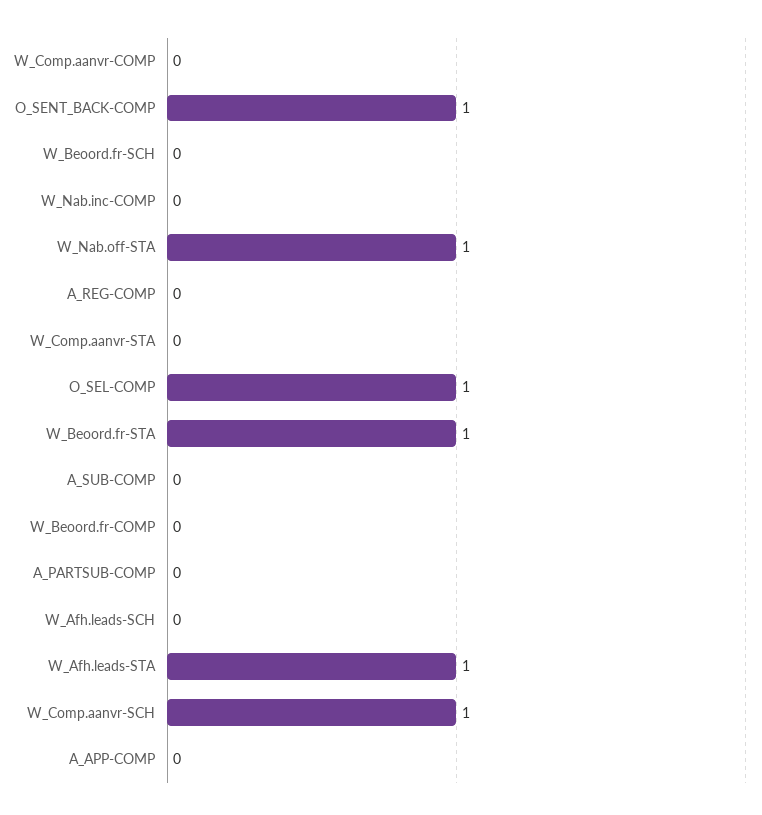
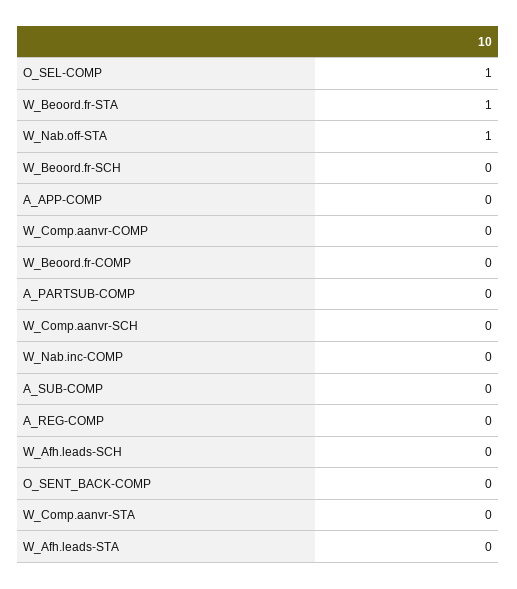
  {
    "W_Comp.aanvr-COMP": 0,
-   "O_SENT_BACK-COMP": 1,
+   "O_SENT_BACK-COMP": 0,
    "W_Beoord.fr-SCH": 0,
    "W_Nab.inc-COMP": 0,
    "W_Nab.off-STA": 1,
    "A_REG-COMP": 0,
    "W_Comp.aanvr-STA": 0,
    "O_SEL-COMP": 1,
    "W_Beoord.fr-STA": 1,
    "A_SUB-COMP": 0,
    "W_Beoord.fr-COMP": 0,
    "A_PARTSUB-COMP": 0,
    "W_Afh.leads-SCH": 0,
-   "W_Afh.leads-STA": 1,
+   "W_Afh.leads-STA": 0,
-   "W_Comp.aanvr-SCH": 1,
+   "W_Comp.aanvr-SCH": 0,
    "A_APP-COMP": 0
  }

